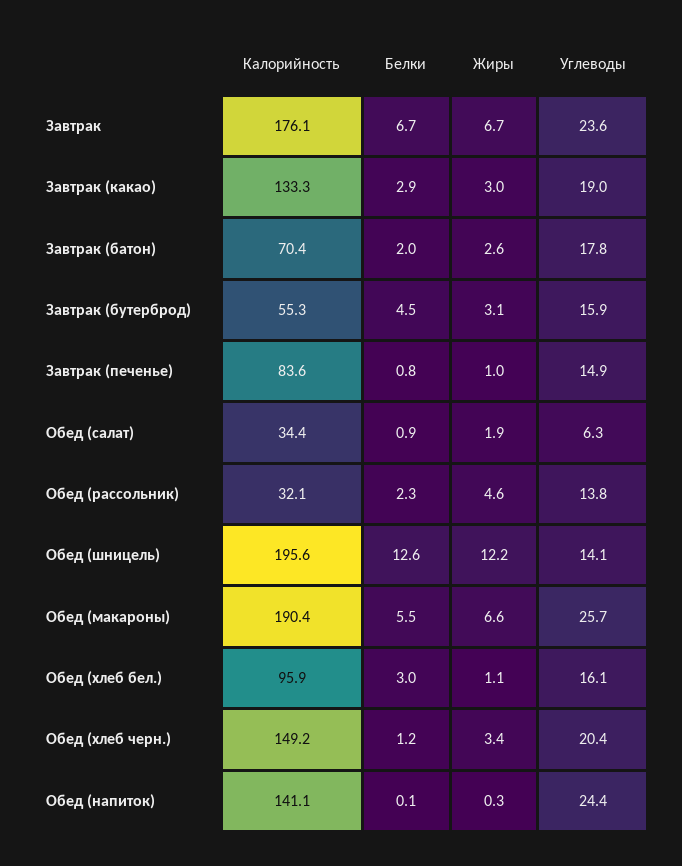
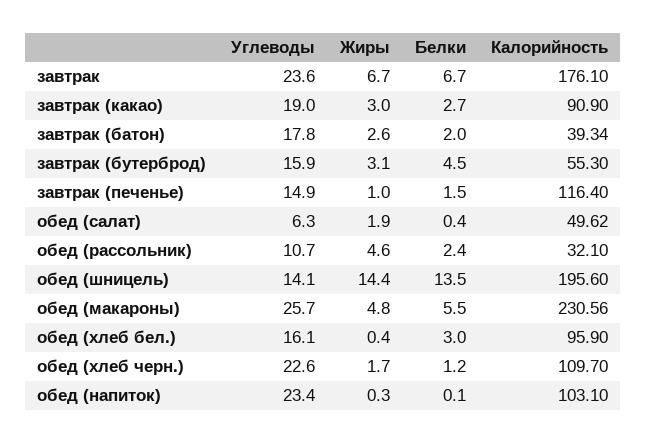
  {
    "Калорийность": {
      "Завтрак": 176.1,
-     "Завтрак (какао)": 133.3,
+     "Завтрак (какао)": 90.9,
-     "Завтрак (батон)": 70.4,
+     "Завтрак (батон)": 39.34,
      "Завтрак (бутерброд)": 55.3,
-     "Завтрак (печенье)": 83.6,
+     "Завтрак (печенье)": 116.4,
-     "Обед (салат)": 34.4,
+     "Обед (салат)": 49.62,
      "Обед (рассольник)": 32.1,
      "Обед (шницель)": 195.6,
-     "Обед (макароны)": 190.4,
+     "Обед (макароны)": 230.56,
      "Обед (хлеб бел.)": 95.9,
-     "Обед (хлеб черн.)": 149.2,
+     "Обед (хлеб черн.)": 109.7,
-     "Обед (напиток)": 141.1
+     "Обед (напиток)": 103.1
    },
    "Белки": {
      "Завтрак": 6.7,
-     "Завтрак (какао)": 2.9,
+     "Завтрак (какао)": 2.7,
      "Завтрак (батон)": 2,
      "Завтрак (бутерброд)": 4.5,
-     "Завтрак (печенье)": 0.8,
+     "Завтрак (печенье)": 1.5,
-     "Обед (салат)": 0.9,
+     "Обед (салат)": 0.4,
-     "Обед (рассольник)": 2.3,
+     "Обед (рассольник)": 2.4,
-     "Обед (шницель)": 12.6,
+     "Обед (шницель)": 13.5,
      "Обед (макароны)": 5.5,
      "Обед (хлеб бел.)": 3,
      "Обед (хлеб черн.)": 1.2,
      "Обед (напиток)": 0.1
    },
    "Жиры": {
      "Завтрак": 6.7,
      "Завтрак (какао)": 3,
      "Завтрак (батон)": 2.6,
      "Завтрак (бутерброд)": 3.1,
      "Завтрак (печенье)": 1,
      "Обед (салат)": 1.9,
      "Обед (рассольник)": 4.6,
-     "Обед (шницель)": 12.2,
+     "Обед (шницель)": 14.4,
-     "Обед (макароны)": 6.6,
+     "Обед (макароны)": 4.8,
-     "Обед (хлеб бел.)": 1.1,
+     "Обед (хлеб бел.)": 0.4,
-     "Обед (хлеб черн.)": 3.4,
+     "Обед (хлеб черн.)": 1.7,
      "Обед (напиток)": 0.3
    },
    "Углеводы": {
      "Завтрак": 23.6,
      "Завтрак (какао)": 19,
      "Завтрак (батон)": 17.8,
      "Завтрак (бутерброд)": 15.9,
      "Завтрак (печенье)": 14.9,
      "Обед (салат)": 6.3,
-     "Обед (рассольник)": 13.8,
+     "Обед (рассольник)": 10.7,
      "Обед (шницель)": 14.1,
      "Обед (макароны)": 25.7,
      "Обед (хлеб бел.)": 16.1,
-     "Обед (хлеб черн.)": 20.4,
+     "Обед (хлеб черн.)": 22.6,
-     "Обед (напиток)": 24.4
+     "Обед (напиток)": 23.4
    }
  }

